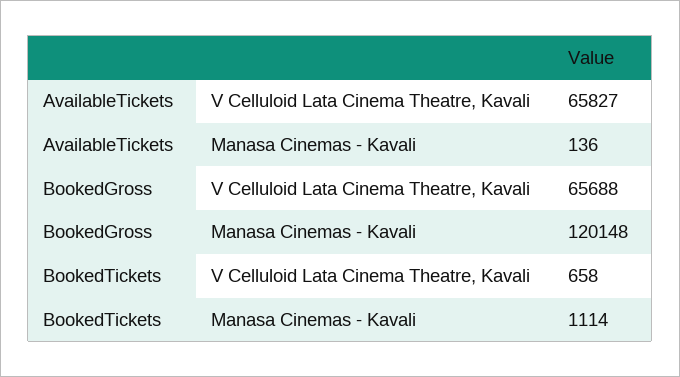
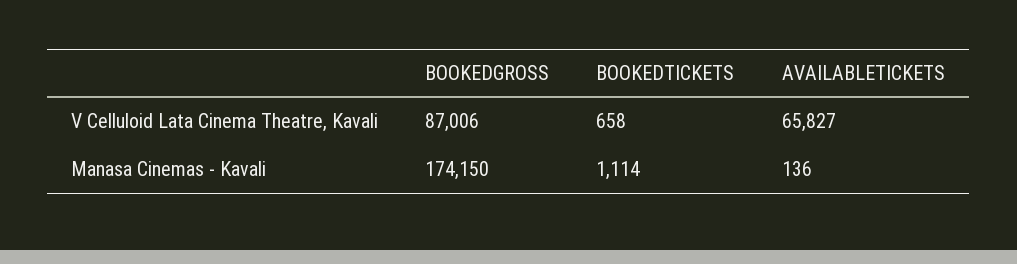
  {
    "AvailableTickets": {
      "V Celluloid Lata Cinema Theatre, Kavali": 65827,
      "Manasa Cinemas - Kavali": 136
    },
    "BookedGross": {
-     "V Celluloid Lata Cinema Theatre, Kavali": 65688,
+     "V Celluloid Lata Cinema Theatre, Kavali": 87006,
-     "Manasa Cinemas - Kavali": 120148
+     "Manasa Cinemas - Kavali": 174150
    },
    "BookedTickets": {
      "V Celluloid Lata Cinema Theatre, Kavali": 658,
      "Manasa Cinemas - Kavali": 1114
    }
  }

